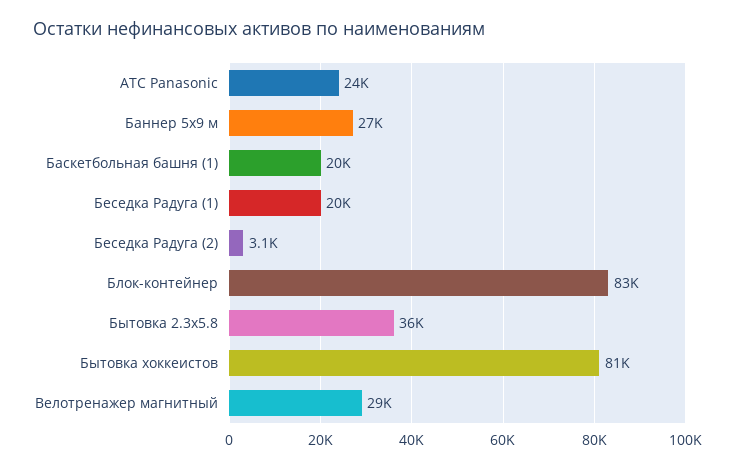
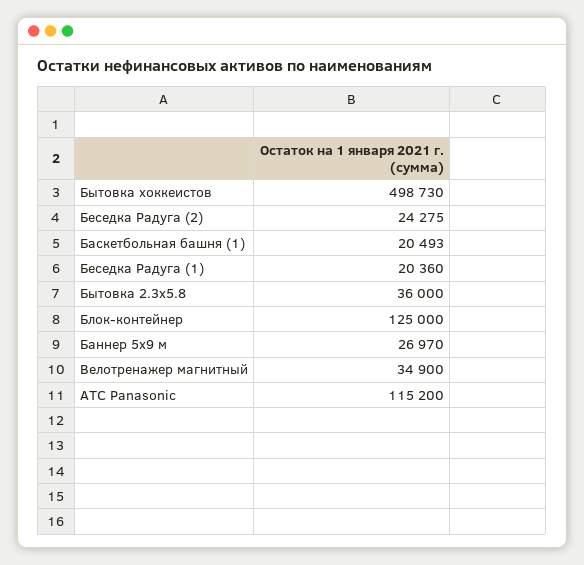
  {
-   "АТС Panasonic": 24000,
+   "АТС Panasonic": 115200,
    "Баннер 5х9 м": 26970,
    "Баскетбольная башня (1)": 20493,
    "Беседка Радуга (1)": 20360,
-   "Беседка Радуга (2)": 3100,
+   "Беседка Радуга (2)": 24275,
-   "Блок-контейнер": 83000,
+   "Блок-контейнер": 125000,
    "Бытовка 2.3х5.8": 36000,
-   "Бытовка хоккеистов": 81000,
+   "Бытовка хоккеистов": 498730,
-   "Велотренажер магнитный": 29000
+   "Велотренажер магнитный": 34900
  }

